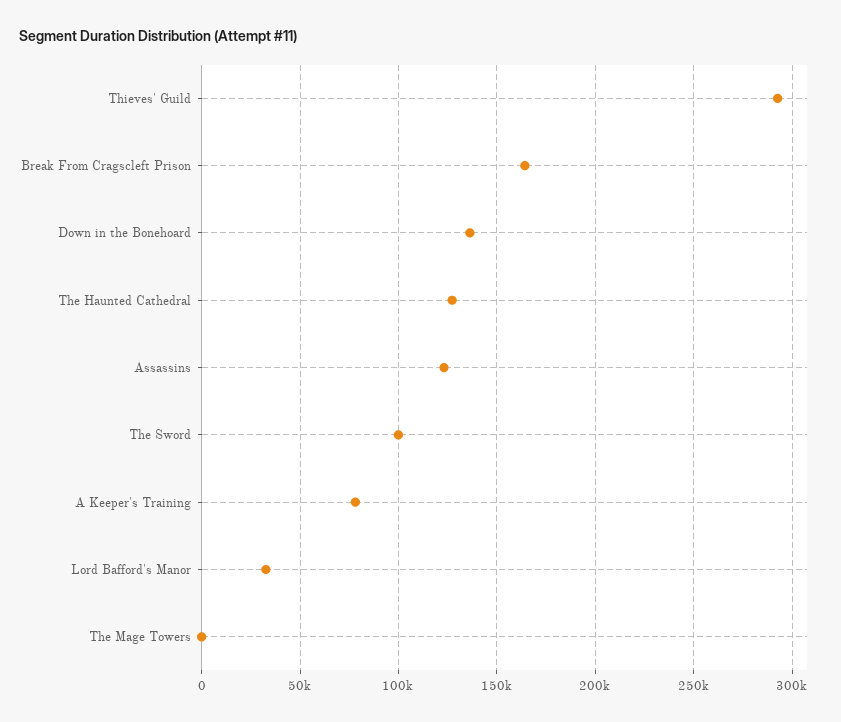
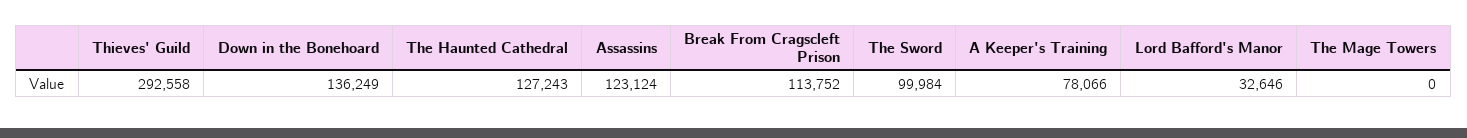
  {
    "Thieves' Guild": 292558,
-   "Break From Cragscleft Prison": 165000,
+   "Break From Cragscleft Prison": 113752,
    "Down in the Bonehoard": 136249,
    "The Haunted Cathedral": 127243,
    "Assassins": 123124,
    "The Sword": 99984,
    "A Keeper's Training": 78066,
    "Lord Bafford's Manor": 32646,
    "The Mage Towers": 0
  }

